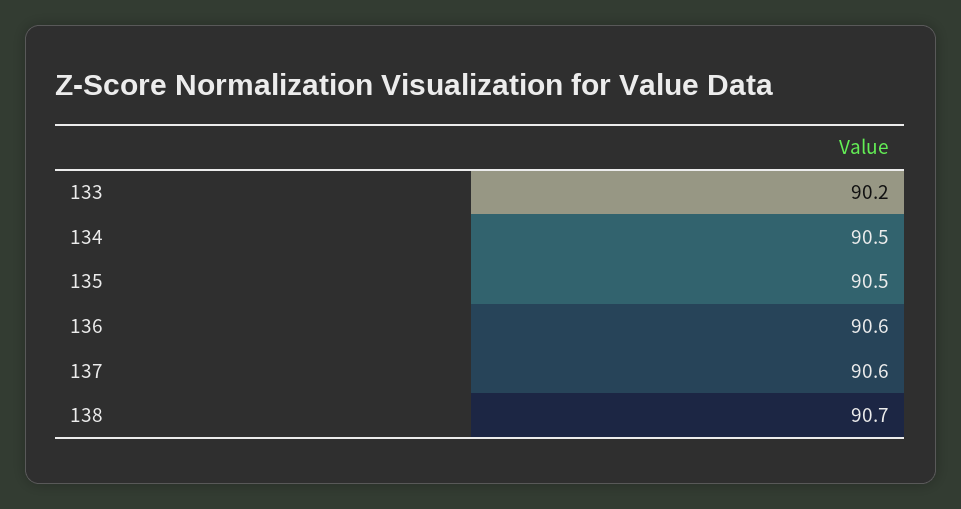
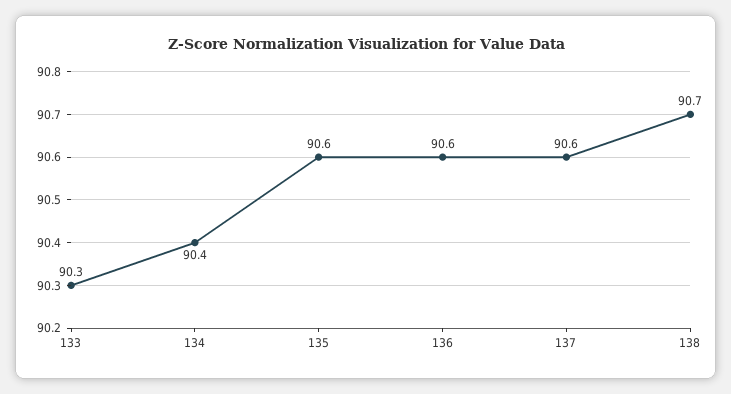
  {
-   "133": 90.2,
+   "133": 90.3,
-   "134": 90.5,
+   "134": 90.4,
-   "135": 90.5,
+   "135": 90.6,
    "136": 90.6,
    "137": 90.6,
    "138": 90.7
  }

